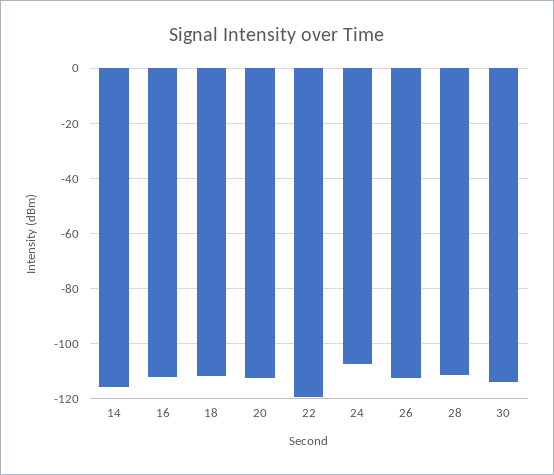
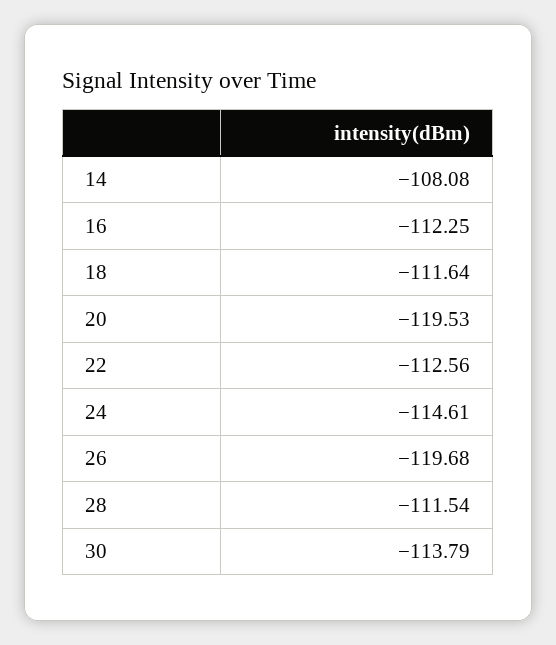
  {
-   "14": -115,
+   "14": -108.08,
    "16": -112.25,
    "18": -111.64,
-   "20": -112.5,
+   "20": -119.53,
-   "22": -120,
+   "22": -112.56,
-   "24": -107.5,
+   "24": -114.61,
-   "26": -112.5,
+   "26": -119.68,
    "28": -111.54,
    "30": -113.79
  }

